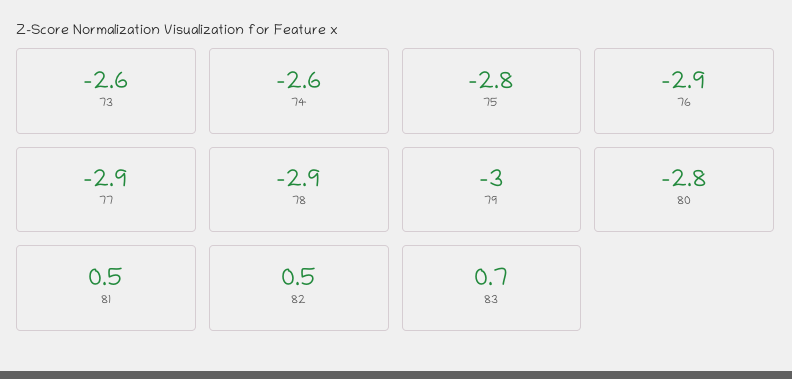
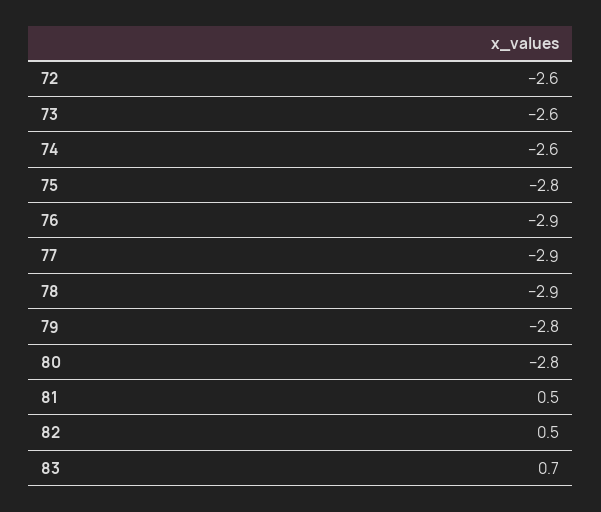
  {
    "73": -2.6,
    "74": -2.6,
    "75": -2.8,
    "76": -2.9,
    "77": -2.9,
    "78": -2.9,
-   "79": -3,
+   "79": -2.8,
    "80": -2.8,
    "81": 0.5,
    "82": 0.5,
-   "83": 0.7
+   "83": 0.7,
+   "72": -2.6
  }

